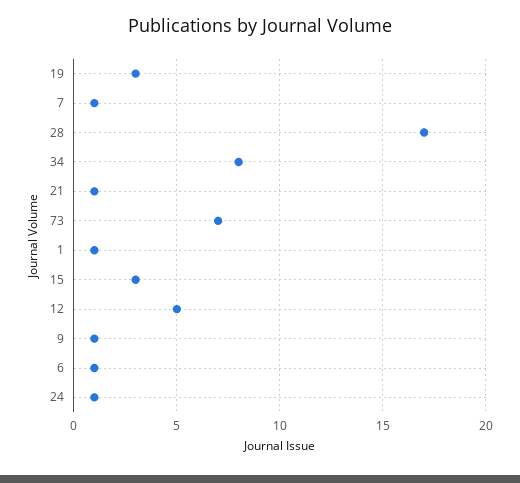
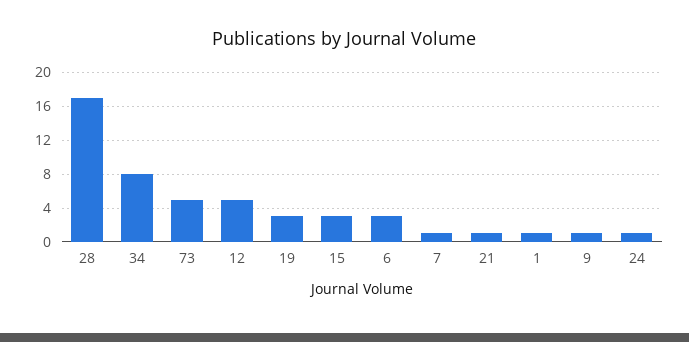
  {
    "19": 3,
    "7": 1,
    "28": 17,
    "34": 8,
    "21": 1,
-   "73": 7,
+   "73": 5,
    "1": 1,
    "15": 3,
    "12": 5,
    "9": 1,
-   "6": 1,
+   "6": 3,
    "24": 1
  }

